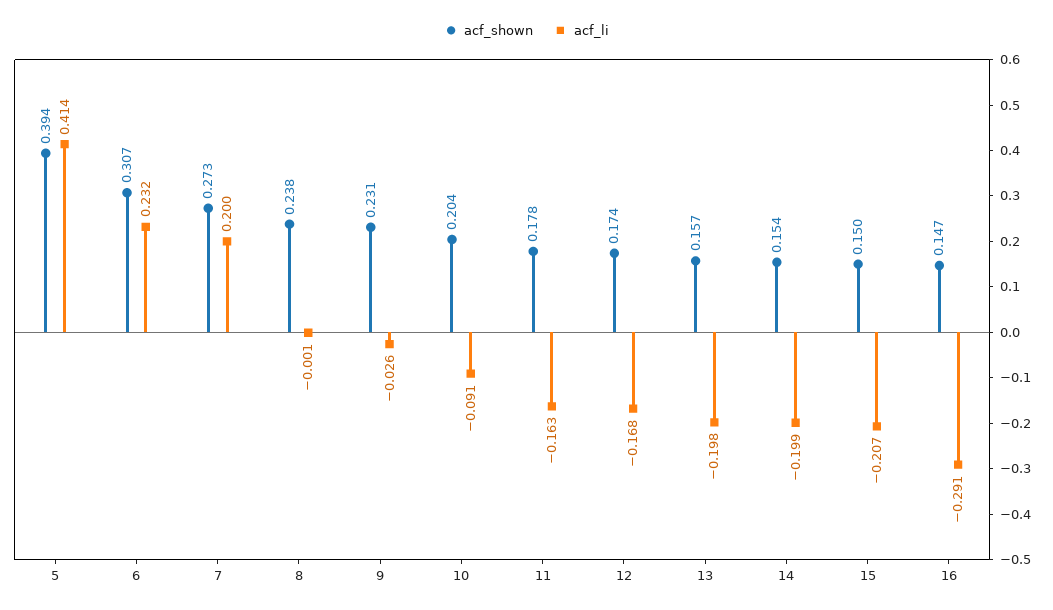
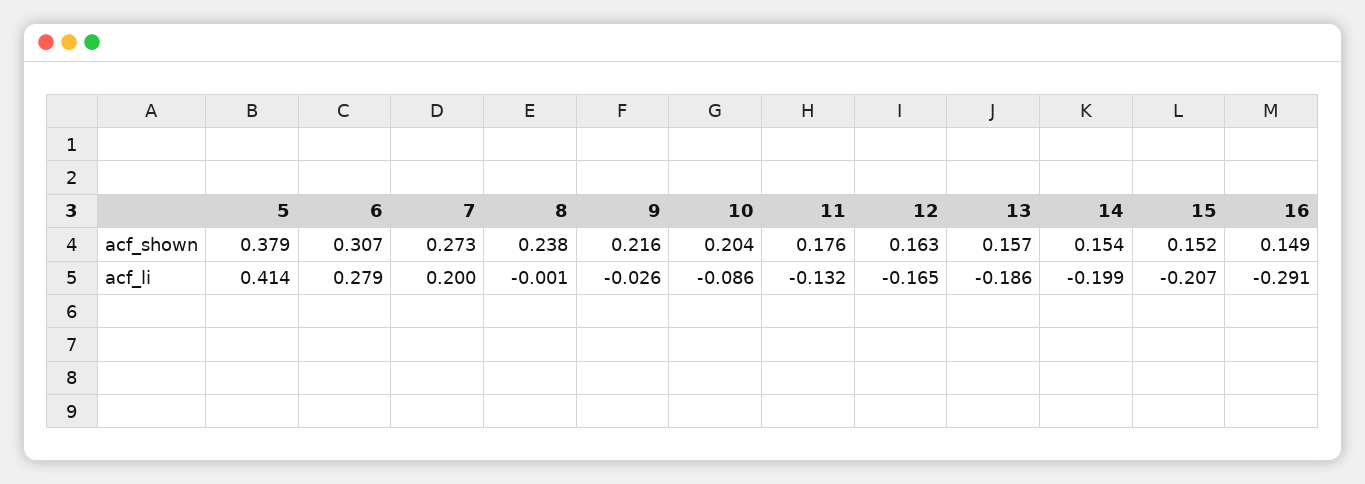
  {
    "acf_shown": {
-     "5": 0.394,
+     "5": 0.379,
      "6": 0.307,
      "7": 0.273,
      "8": 0.238,
-     "9": 0.231,
+     "9": 0.216,
      "10": 0.204,
-     "11": 0.178,
+     "11": 0.176,
-     "12": 0.174,
+     "12": 0.163,
      "13": 0.157,
      "14": 0.154,
-     "15": 0.15,
+     "15": 0.152,
-     "16": 0.147
+     "16": 0.149
    },
    "acf_li": {
      "5": 0.414,
-     "6": 0.232,
+     "6": 0.279,
      "7": 0.2,
      "8": -0.001,
      "9": -0.026,
-     "10": -0.091,
+     "10": -0.086,
-     "11": -0.163,
+     "11": -0.132,
-     "12": -0.168,
+     "12": -0.165,
-     "13": -0.198,
+     "13": -0.186,
      "14": -0.199,
      "15": -0.207,
      "16": -0.291
    }
  }

